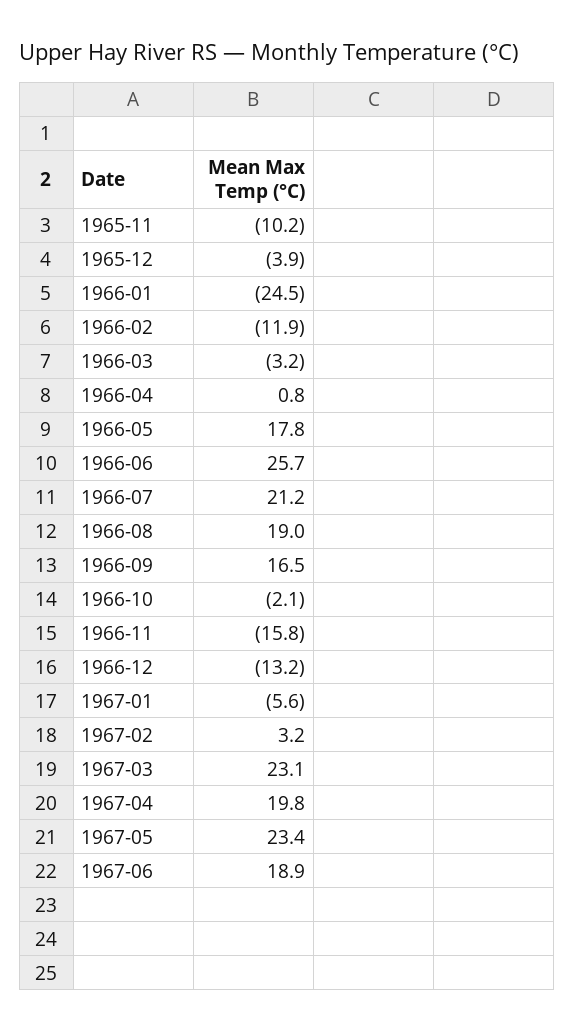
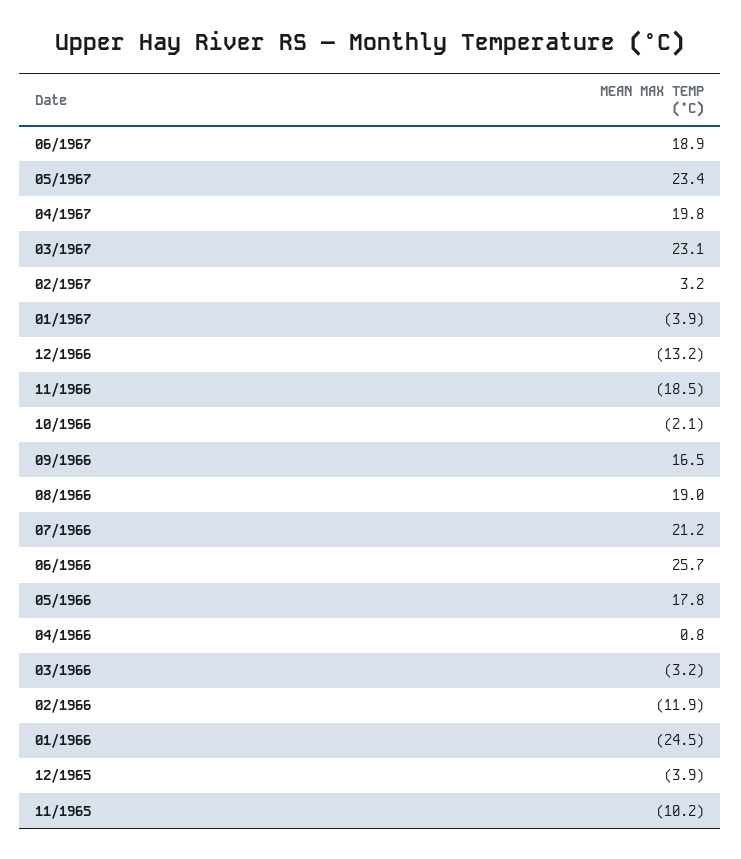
  {
    "1965-11": -10.2,
    "1965-12": -3.9,
    "1966-01": -24.5,
    "1966-02": -11.9,
    "1966-03": -3.2,
    "1966-04": 0.8,
    "1966-05": 17.8,
    "1966-06": 25.7,
    "1966-07": 21.2,
    "1966-08": 19,
    "1966-09": 16.5,
    "1966-10": -2.1,
-   "1966-11": -15.8,
+   "1966-11": -18.5,
    "1966-12": -13.2,
-   "1967-01": -5.6,
+   "1967-01": -3.9,
    "1967-02": 3.2,
    "1967-03": 23.1,
    "1967-04": 19.8,
    "1967-05": 23.4,
    "1967-06": 18.9
  }

